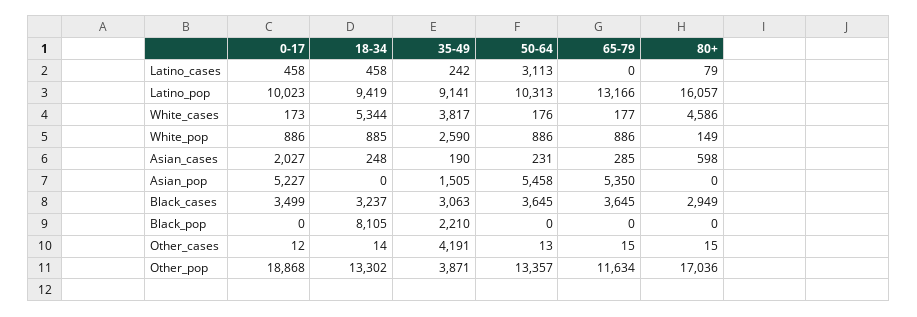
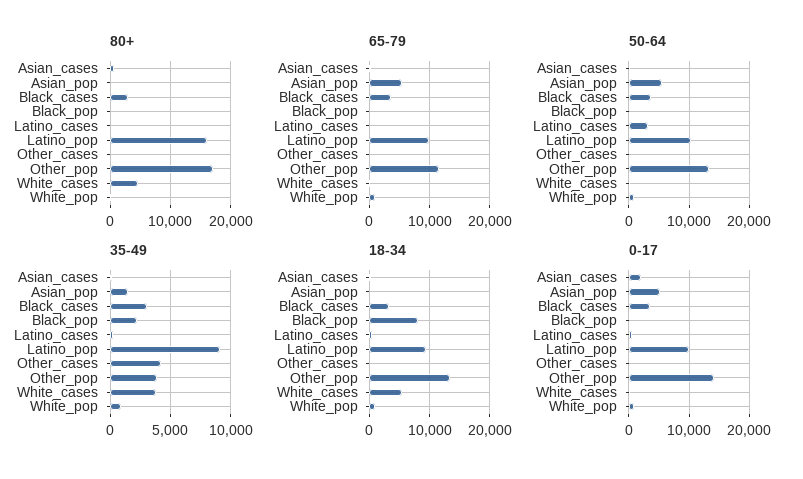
  {
    "0-17": {
      "Latino_cases": 458,
      "Latino_pop": 10023,
      "White_cases": 173,
      "White_pop": 886,
      "Asian_cases": 2027,
      "Asian_pop": 5227,
      "Black_cases": 3499,
      "Black_pop": 0,
      "Other_cases": 12,
-     "Other_pop": 18868
+     "Other_pop": 14000
    },
    "18-34": {
      "Latino_cases": 458,
      "Latino_pop": 9419,
      "White_cases": 5344,
      "White_pop": 885,
      "Asian_cases": 248,
      "Asian_pop": 0,
      "Black_cases": 3237,
      "Black_pop": 8105,
      "Other_cases": 14,
      "Other_pop": 13302
    },
    "35-49": {
      "Latino_cases": 242,
      "Latino_pop": 9141,
      "White_cases": 3817,
-     "White_pop": 2590,
+     "White_pop": 1000,
      "Asian_cases": 190,
      "Asian_pop": 1505,
      "Black_cases": 3063,
      "Black_pop": 2210,
      "Other_cases": 4191,
      "Other_pop": 3871
    },
    "50-64": {
      "Latino_cases": 3113,
      "Latino_pop": 10313,
      "White_cases": 176,
      "White_pop": 886,
      "Asian_cases": 231,
      "Asian_pop": 5458,
      "Black_cases": 3645,
      "Black_pop": 0,
      "Other_cases": 13,
      "Other_pop": 13357
    },
    "65-79": {
      "Latino_cases": 0,
-     "Latino_pop": 13166,
+     "Latino_pop": 10000,
      "White_cases": 177,
      "White_pop": 886,
      "Asian_cases": 285,
      "Asian_pop": 5350,
      "Black_cases": 3645,
      "Black_pop": 0,
      "Other_cases": 15,
      "Other_pop": 11634
    },
    "80+": {
      "Latino_cases": 79,
      "Latino_pop": 16057,
      "White_cases": 4586,
      "White_pop": 149,
      "Asian_cases": 598,
      "Asian_pop": 0,
      "Black_cases": 2949,
      "Black_pop": 0,
      "Other_cases": 15,
      "Other_pop": 17036
    }
  }

